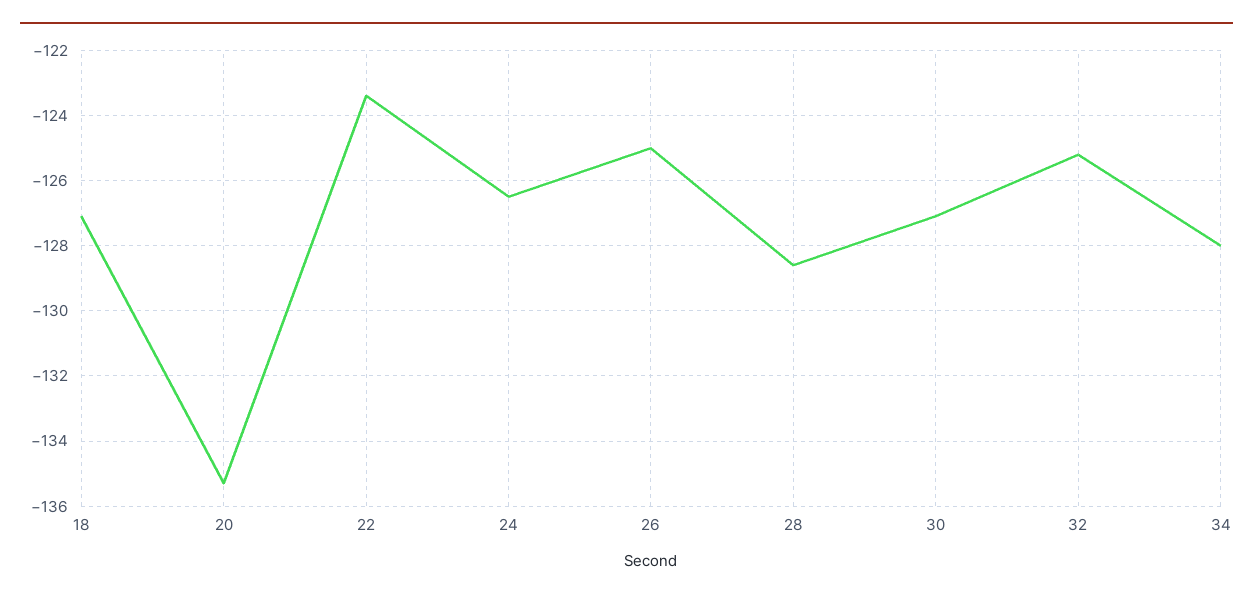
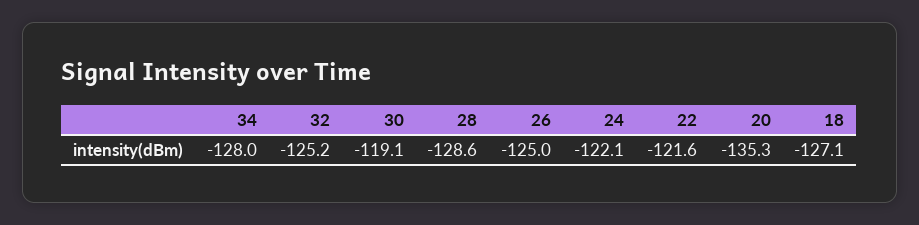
  {
    "18": -127.1,
    "20": -135.3,
-   "22": -123.5,
+   "22": -121.6,
-   "24": -126.5,
+   "24": -122.1,
    "26": -125,
    "28": -128.6,
-   "30": -127,
+   "30": -119.1,
    "32": -125.2,
    "34": -128
  }

